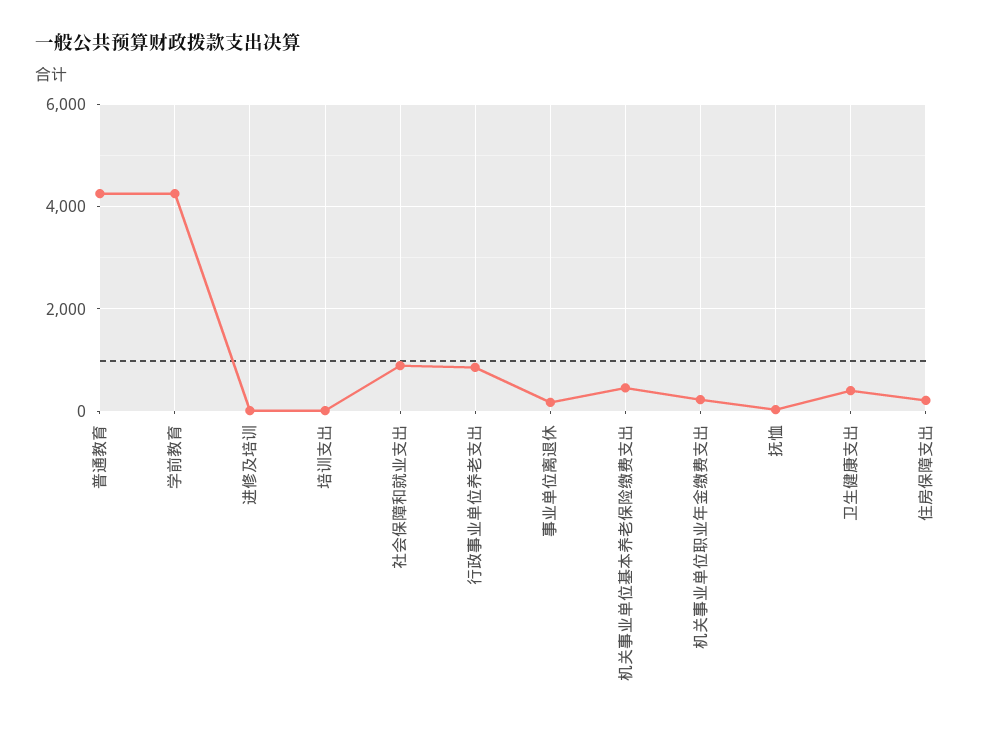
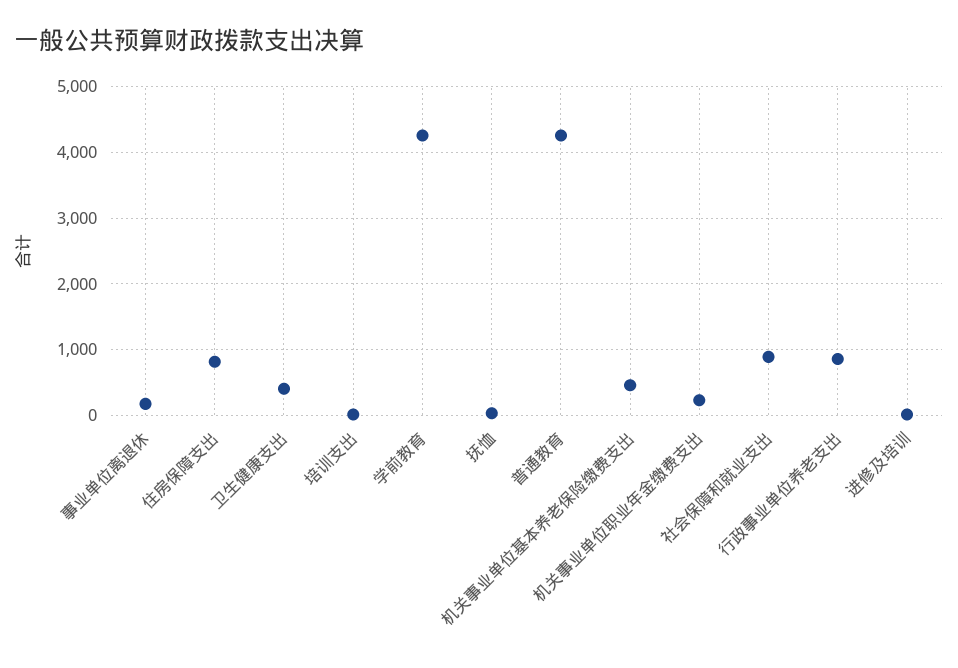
  {
    "普通教育": 4300,
    "学前教育": 4300,
    "进修及培训": 0,
    "培训支出": 0,
    "社会保障和就业支出": 900,
    "行政事业单位养老支出": 900,
    "事业单位离退休": 200,
    "机关事业单位基本养老保险缴费支出": 500,
    "机关事业单位职业年金缴费支出": 200,
    "抚恤": 0,
    "卫生健康支出": 400,
-   "住房保障支出": 200
+   "住房保障支出": 800
  }

